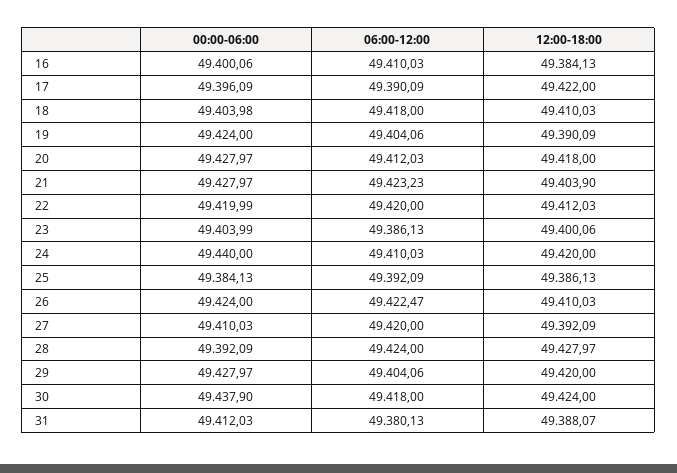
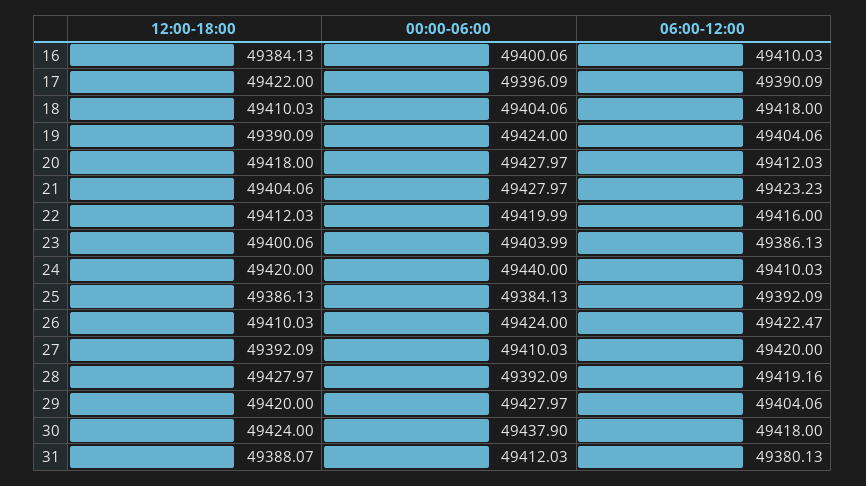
  {
    "00:00-06:00": {
      "16": 49400.06,
      "17": 49396.09,
-     "18": 49403.98,
+     "18": 49404.06,
      "19": 49424,
      "20": 49427.97,
      "21": 49427.97,
      "22": 49419.99,
      "23": 49403.99,
      "24": 49440,
      "25": 49384.13,
      "26": 49424,
      "27": 49410.03,
      "28": 49392.09,
      "29": 49427.97,
      "30": 49437.9,
      "31": 49412.03
    },
    "06:00-12:00": {
      "16": 49410.03,
      "17": 49390.09,
      "18": 49418,
      "19": 49404.06,
      "20": 49412.03,
      "21": 49423.23,
-     "22": 49420,
+     "22": 49416,
      "23": 49386.13,
      "24": 49410.03,
      "25": 49392.09,
      "26": 49422.47,
      "27": 49420,
-     "28": 49424,
+     "28": 49419.16,
      "29": 49404.06,
      "30": 49418,
      "31": 49380.13
    },
    "12:00-18:00": {
      "16": 49384.13,
      "17": 49422,
      "18": 49410.03,
      "19": 49390.09,
      "20": 49418,
-     "21": 49403.9,
+     "21": 49404.06,
      "22": 49412.03,
      "23": 49400.06,
      "24": 49420,
      "25": 49386.13,
      "26": 49410.03,
      "27": 49392.09,
      "28": 49427.97,
      "29": 49420,
      "30": 49424,
      "31": 49388.07
    }
  }

